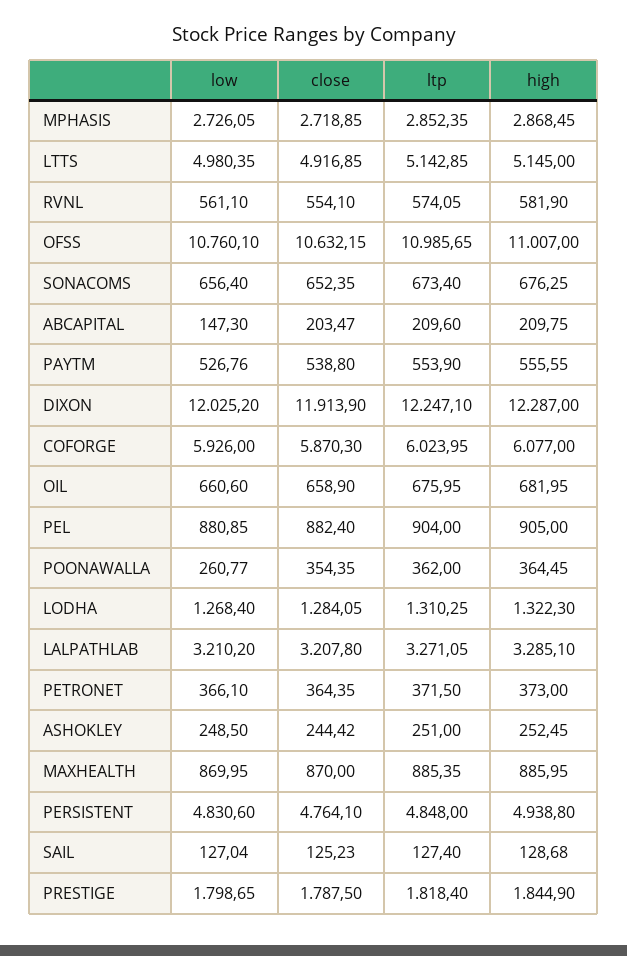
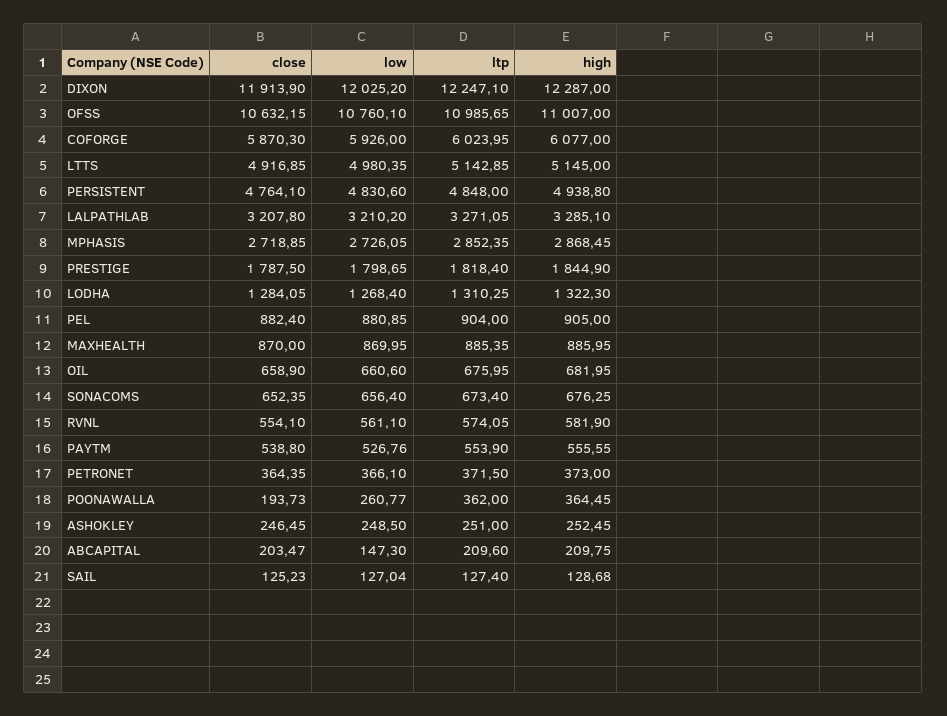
  {
    "low": {
      "MPHASIS": 2726.05,
      "LTTS": 4980.35,
      "RVNL": 561.1,
      "OFSS": 10760.1,
      "SONACOMS": 656.4,
      "ABCAPITAL": 147.3,
      "PAYTM": 526.76,
      "DIXON": 12025.2,
      "COFORGE": 5926,
      "OIL": 660.6,
      "PEL": 880.85,
      "POONAWALLA": 260.77,
      "LODHA": 1268.4,
      "LALPATHLAB": 3210.2,
      "PETRONET": 366.1,
      "ASHOKLEY": 248.5,
      "MAXHEALTH": 869.95,
      "PERSISTENT": 4830.6,
      "SAIL": 127.04,
      "PRESTIGE": 1798.65
    },
    "close": {
      "MPHASIS": 2718.85,
      "LTTS": 4916.85,
      "RVNL": 554.1,
      "OFSS": 10632.15,
      "SONACOMS": 652.35,
      "ABCAPITAL": 203.47,
      "PAYTM": 538.8,
      "DIXON": 11913.9,
      "COFORGE": 5870.3,
      "OIL": 658.9,
      "PEL": 882.4,
-     "POONAWALLA": 354.35,
+     "POONAWALLA": 193.73,
      "LODHA": 1284.05,
      "LALPATHLAB": 3207.8,
      "PETRONET": 364.35,
-     "ASHOKLEY": 244.42,
+     "ASHOKLEY": 246.45,
      "MAXHEALTH": 870,
      "PERSISTENT": 4764.1,
      "SAIL": 125.23,
      "PRESTIGE": 1787.5
    },
    "ltp": {
      "MPHASIS": 2852.35,
      "LTTS": 5142.85,
      "RVNL": 574.05,
      "OFSS": 10985.65,
      "SONACOMS": 673.4,
      "ABCAPITAL": 209.6,
      "PAYTM": 553.9,
      "DIXON": 12247.1,
      "COFORGE": 6023.95,
      "OIL": 675.95,
      "PEL": 904,
      "POONAWALLA": 362,
      "LODHA": 1310.25,
      "LALPATHLAB": 3271.05,
      "PETRONET": 371.5,
      "ASHOKLEY": 251,
      "MAXHEALTH": 885.35,
      "PERSISTENT": 4848,
      "SAIL": 127.4,
      "PRESTIGE": 1818.4
    },
    "high": {
      "MPHASIS": 2868.45,
      "LTTS": 5145,
      "RVNL": 581.9,
      "OFSS": 11007,
      "SONACOMS": 676.25,
      "ABCAPITAL": 209.75,
      "PAYTM": 555.55,
      "DIXON": 12287,
      "COFORGE": 6077,
      "OIL": 681.95,
      "PEL": 905,
      "POONAWALLA": 364.45,
      "LODHA": 1322.3,
      "LALPATHLAB": 3285.1,
      "PETRONET": 373,
      "ASHOKLEY": 252.45,
      "MAXHEALTH": 885.95,
      "PERSISTENT": 4938.8,
      "SAIL": 128.68,
      "PRESTIGE": 1844.9
    }
  }

